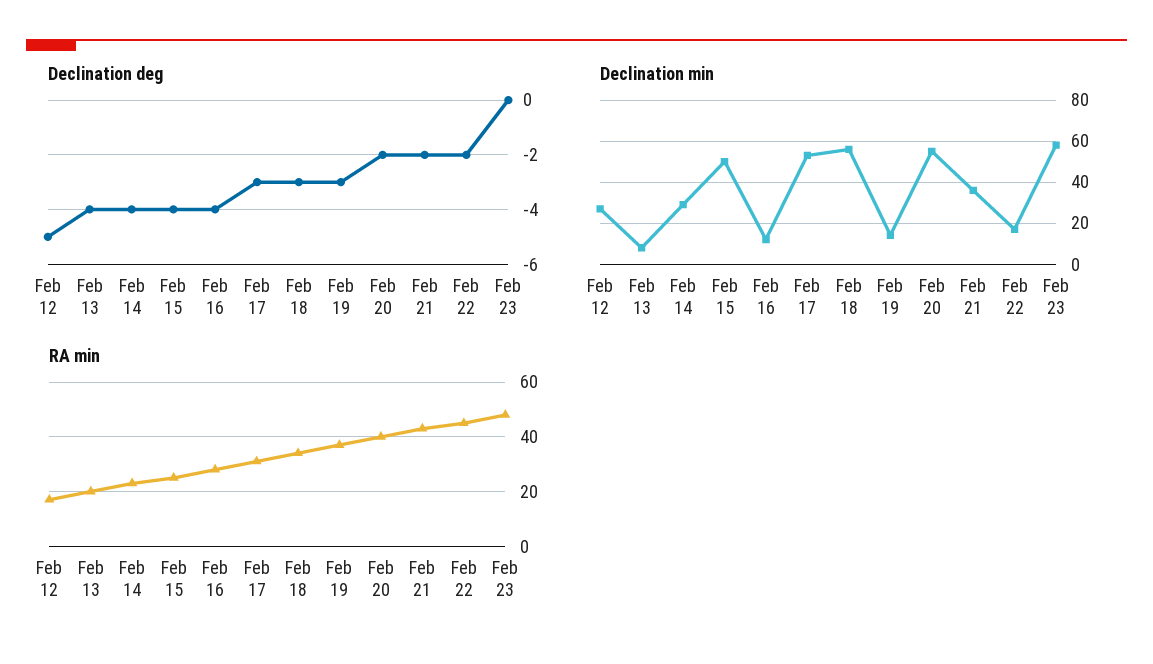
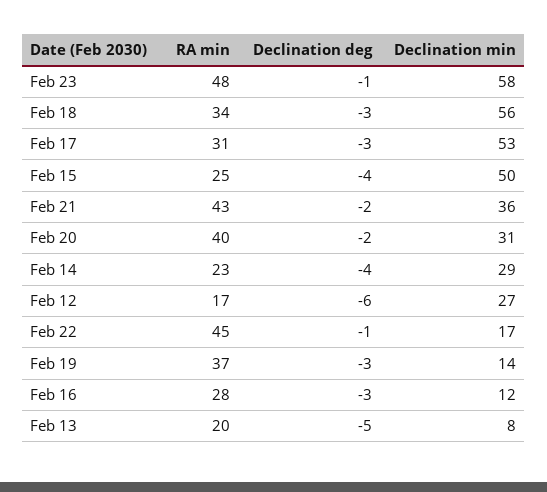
  {
    "Declination deg": {
-     "Feb 12": -5,
+     "Feb 12": -6,
-     "Feb 13": -4,
+     "Feb 13": -5,
      "Feb 14": -4,
      "Feb 15": -4,
-     "Feb 16": -4,
+     "Feb 16": -3,
      "Feb 17": -3,
      "Feb 18": -3,
      "Feb 19": -3,
      "Feb 20": -2,
      "Feb 21": -2,
-     "Feb 22": -2,
+     "Feb 22": -1,
-     "Feb 23": 0
+     "Feb 23": -1
    },
    "Declination min": {
      "Feb 12": 27,
      "Feb 13": 8,
      "Feb 14": 29,
      "Feb 15": 50,
      "Feb 16": 12,
      "Feb 17": 53,
      "Feb 18": 56,
      "Feb 19": 14,
-     "Feb 20": 55,
+     "Feb 20": 31,
      "Feb 21": 36,
      "Feb 22": 17,
      "Feb 23": 58
    },
    "RA min": {
      "Feb 12": 17,
      "Feb 13": 20,
      "Feb 14": 23,
      "Feb 15": 25,
      "Feb 16": 28,
      "Feb 17": 31,
      "Feb 18": 34,
      "Feb 19": 37,
      "Feb 20": 40,
      "Feb 21": 43,
      "Feb 22": 45,
      "Feb 23": 48
    }
  }

